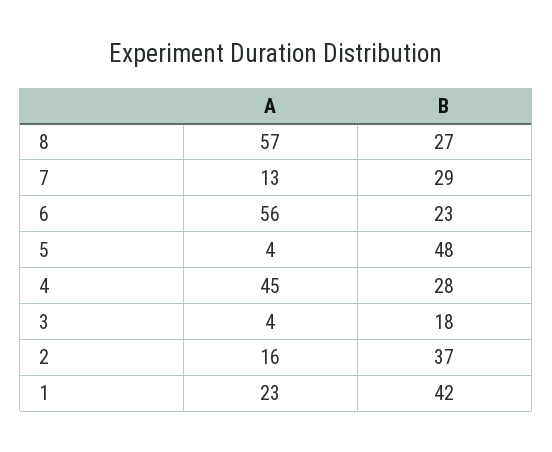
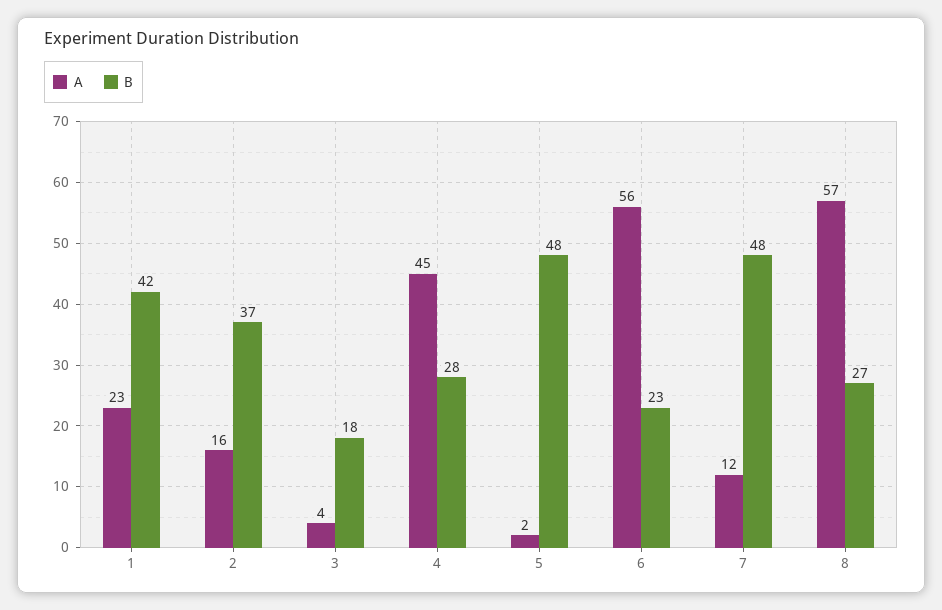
  {
    "A": {
      "8": 57,
-     "7": 13,
+     "7": 12,
      "6": 56,
-     "5": 4,
+     "5": 2,
      "4": 45,
      "3": 4,
      "2": 16,
      "1": 23
    },
    "B": {
      "8": 27,
-     "7": 29,
+     "7": 48,
      "6": 23,
      "5": 48,
      "4": 28,
      "3": 18,
      "2": 37,
      "1": 42
    }
  }

